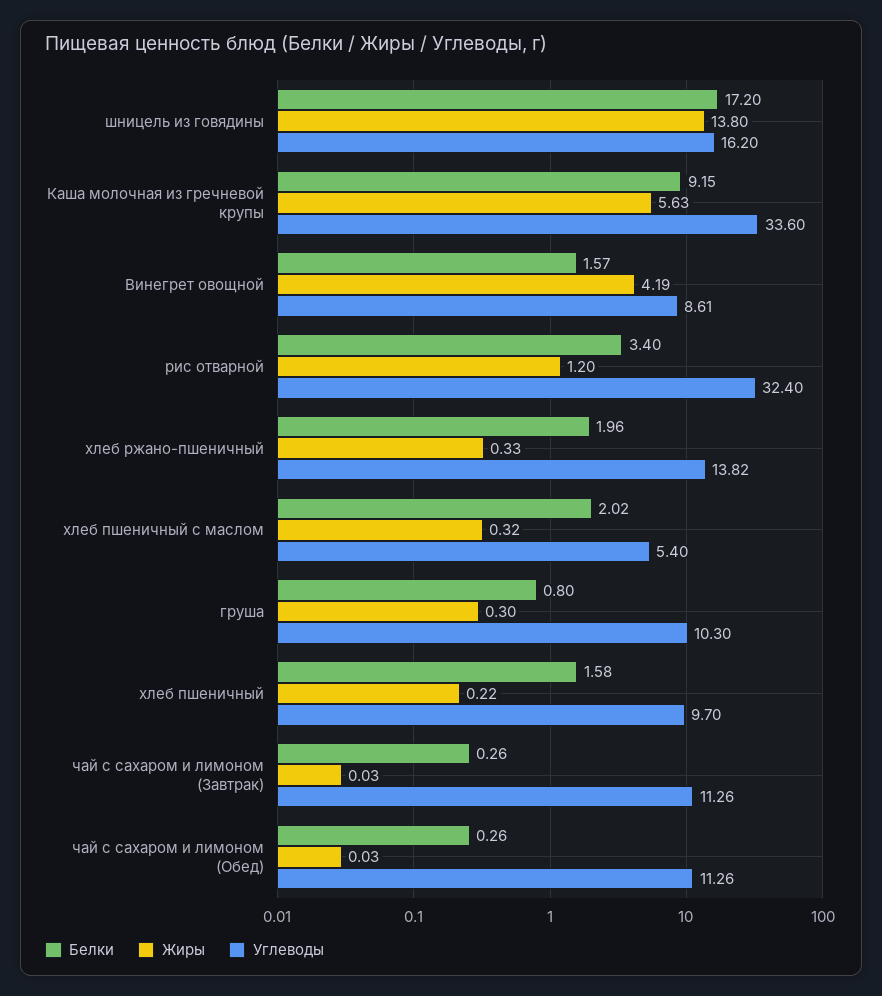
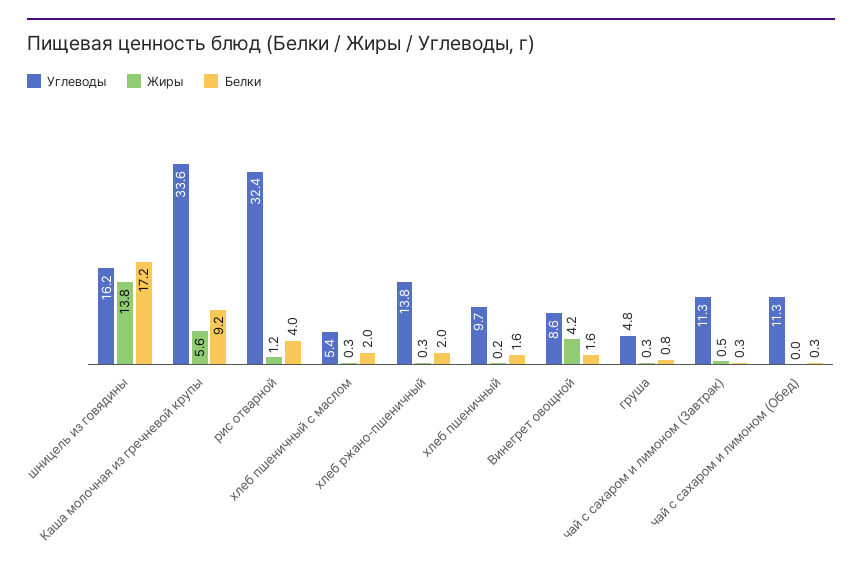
  {
    "Белки": {
      "шницель из говядины": 17.2,
      "Каша молочная из гречневой крупы": 9.15,
      "Винегрет овощной": 1.57,
-     "рис отварной": 3.4,
+     "рис отварной": 4,
      "хлеб ржано-пшеничный": 1.96,
      "хлеб пшеничный с маслом": 2.02,
      "груша": 0.8,
      "хлеб пшеничный": 1.58,
      "чай с сахаром и лимоном (Завтрак)": 0.26,
      "чай с сахаром и лимоном (Обед)": 0.26
    },
    "Жиры": {
      "шницель из говядины": 13.8,
      "Каша молочная из гречневой крупы": 5.63,
      "Винегрет овощной": 4.19,
      "рис отварной": 1.2,
      "хлеб ржано-пшеничный": 0.33,
      "хлеб пшеничный с маслом": 0.32,
      "груша": 0.3,
      "хлеб пшеничный": 0.22,
-     "чай с сахаром и лимоном (Завтрак)": 0.03,
+     "чай с сахаром и лимоном (Завтрак)": 0.5,
      "чай с сахаром и лимоном (Обед)": 0.03
    },
    "Углеводы": {
      "шницель из говядины": 16.2,
      "Каша молочная из гречневой крупы": 33.6,
      "Винегрет овощной": 8.61,
      "рис отварной": 32.4,
      "хлеб ржано-пшеничный": 13.82,
      "хлеб пшеничный с маслом": 5.4,
-     "груша": 10.3,
+     "груша": 4.8,
      "хлеб пшеничный": 9.7,
      "чай с сахаром и лимоном (Завтрак)": 11.26,
      "чай с сахаром и лимоном (Обед)": 11.26
    }
  }

